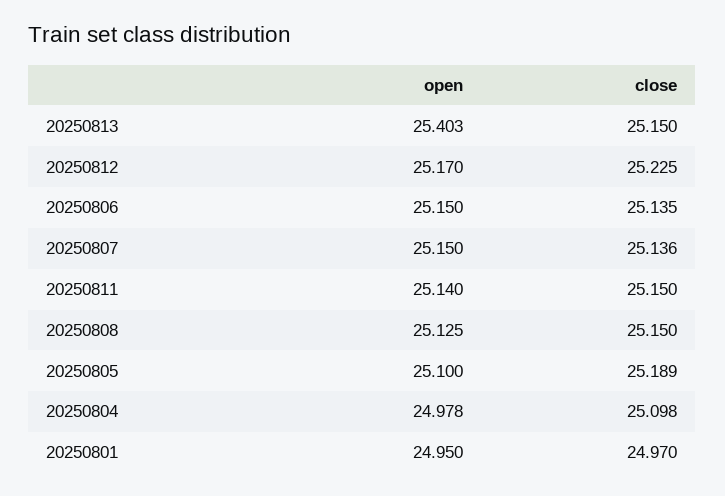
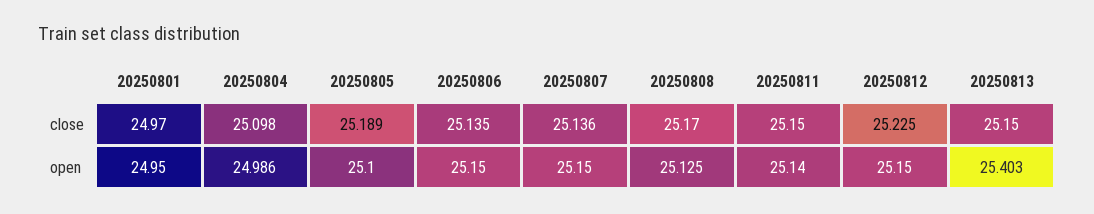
  {
    "open": {
      "20250813": 25.403,
-     "20250812": 25.17,
+     "20250812": 25.15,
      "20250806": 25.15,
      "20250807": 25.15,
      "20250811": 25.14,
      "20250808": 25.125,
      "20250805": 25.1,
-     "20250804": 24.978,
+     "20250804": 24.986,
      "20250801": 24.95
    },
    "close": {
      "20250813": 25.15,
      "20250812": 25.225,
      "20250806": 25.135,
      "20250807": 25.136,
      "20250811": 25.15,
-     "20250808": 25.15,
+     "20250808": 25.17,
      "20250805": 25.189,
      "20250804": 25.098,
      "20250801": 24.97
    }
  }

